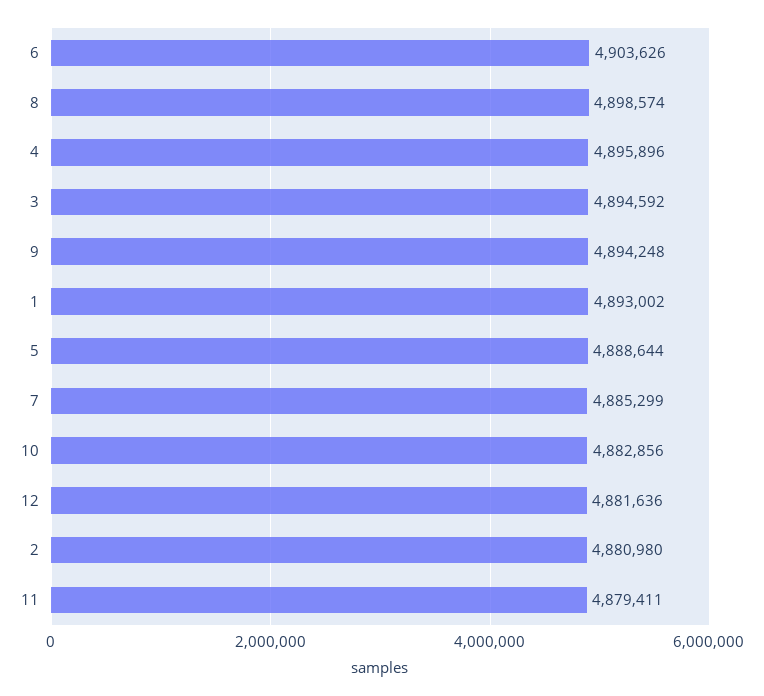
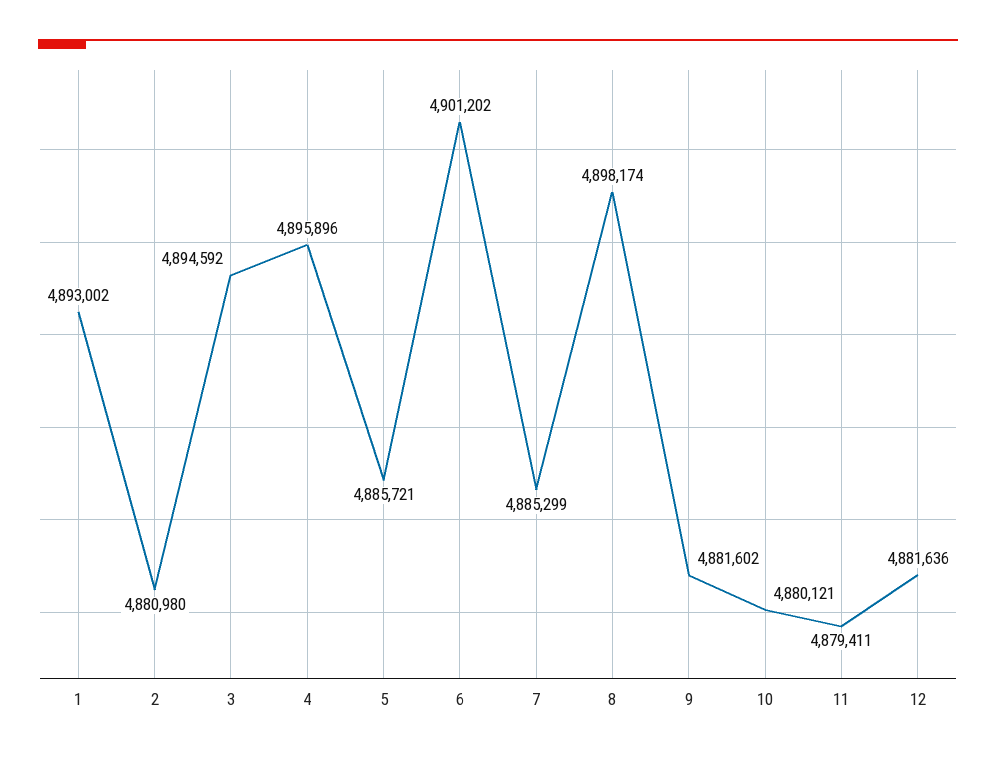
  {
-   "6": 4903626,
+   "6": 4901202,
-   "8": 4898574,
+   "8": 4898174,
    "4": 4895896,
    "3": 4894592,
-   "9": 4894248,
+   "9": 4881602,
    "1": 4893002,
-   "5": 4888644,
+   "5": 4885721,
    "7": 4885299,
-   "10": 4882856,
+   "10": 4880121,
    "12": 4881636,
    "2": 4880980,
    "11": 4879411
  }

